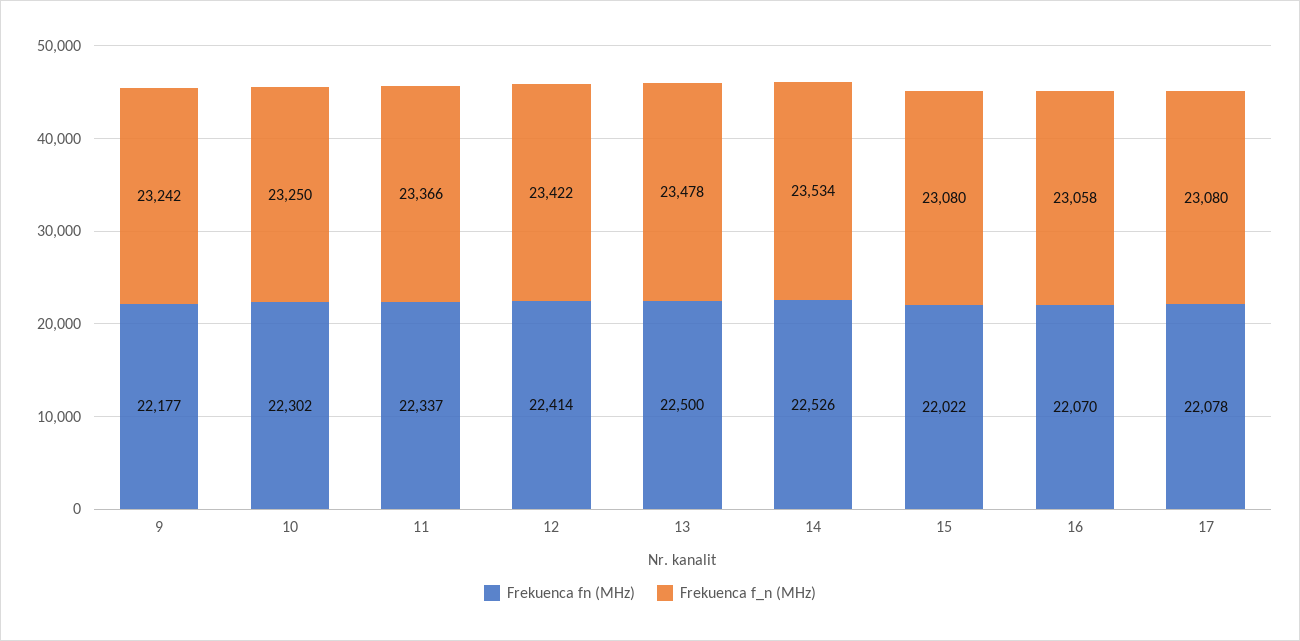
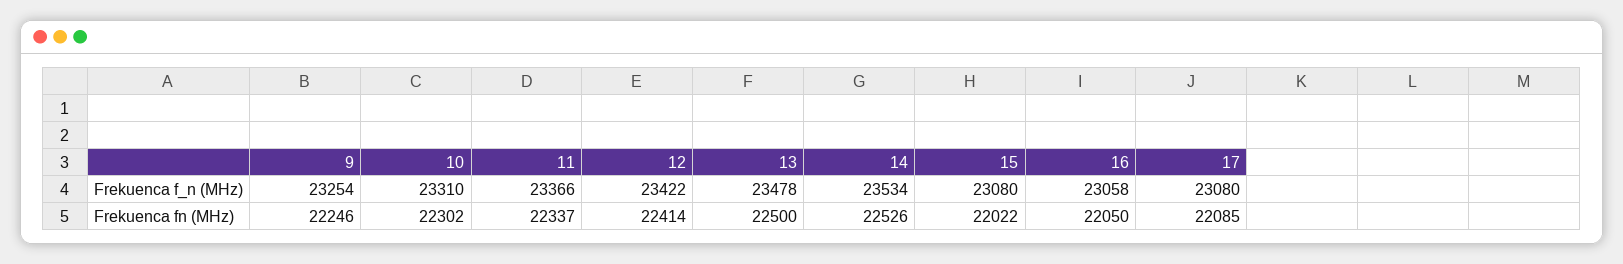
  {
    "Frekuenca fn (MHz)": {
-     "9": 22177,
+     "9": 22246,
      "10": 22302,
      "11": 22337,
      "12": 22414,
      "13": 22500,
      "14": 22526,
      "15": 22022,
-     "16": 22070,
+     "16": 22050,
-     "17": 22078
+     "17": 22085
    },
    "Frekuenca f_n (MHz)": {
-     "9": 23242,
+     "9": 23254,
-     "10": 23250,
+     "10": 23310,
      "11": 23366,
      "12": 23422,
      "13": 23478,
      "14": 23534,
      "15": 23080,
      "16": 23058,
      "17": 23080
    }
  }

